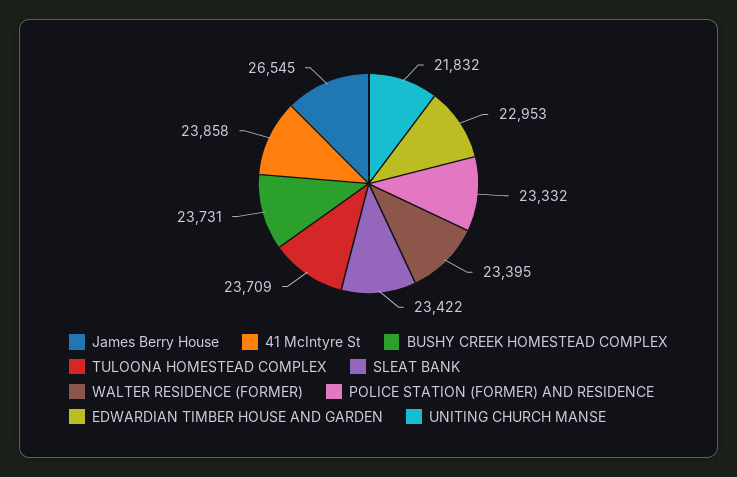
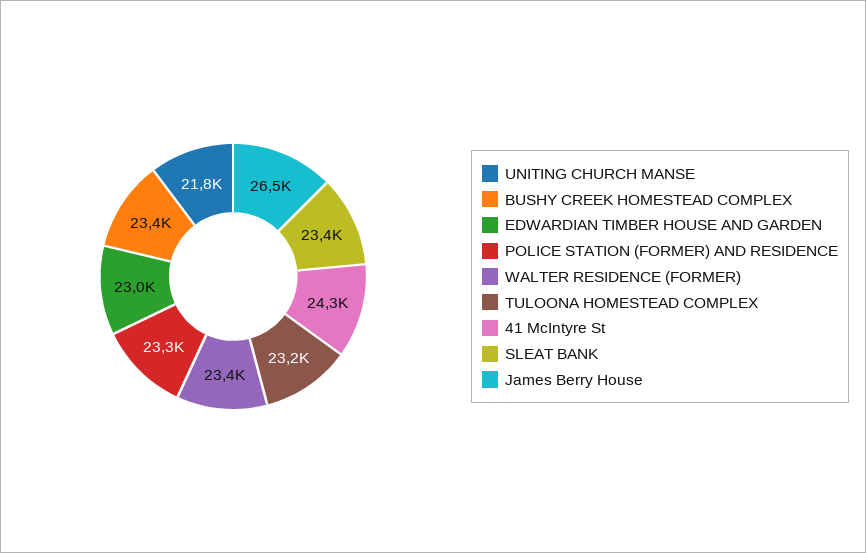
  {
    "James Berry House": 26545,
-   "41 McIntyre St": 23858,
+   "41 McIntyre St": 24300,
-   "BUSHY CREEK HOMESTEAD COMPLEX": 23731,
+   "BUSHY CREEK HOMESTEAD COMPLEX": 23400,
-   "TULOONA HOMESTEAD COMPLEX": 23709,
+   "TULOONA HOMESTEAD COMPLEX": 23200,
    "SLEAT BANK": 23422,
    "WALTER RESIDENCE (FORMER)": 23395,
    "POLICE STATION (FORMER) AND RESIDENCE": 23332,
    "EDWARDIAN TIMBER HOUSE AND GARDEN": 22953,
    "UNITING CHURCH MANSE": 21832
  }

